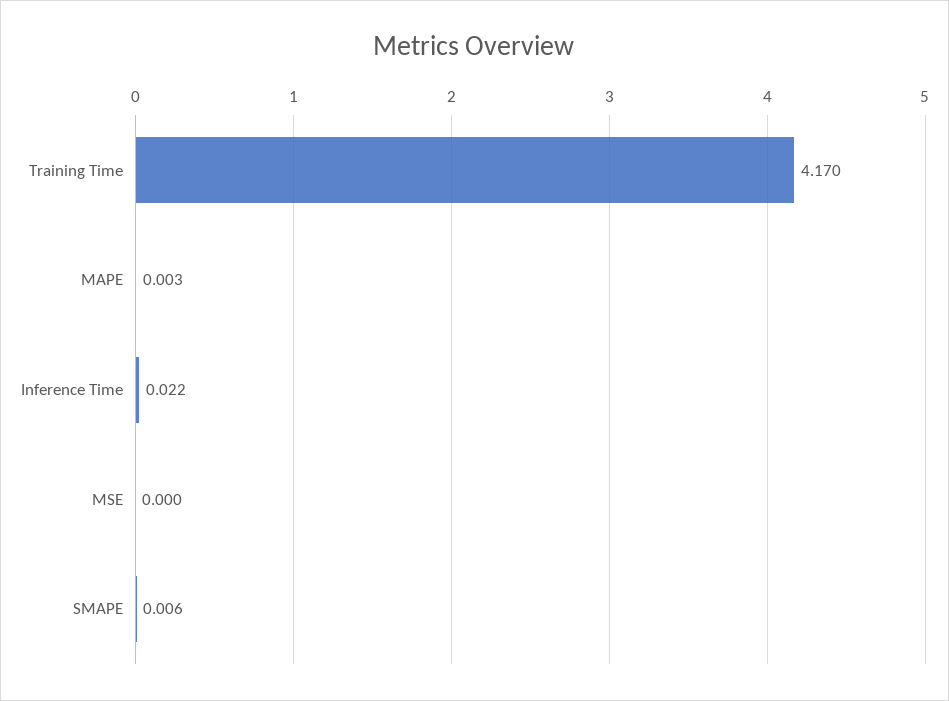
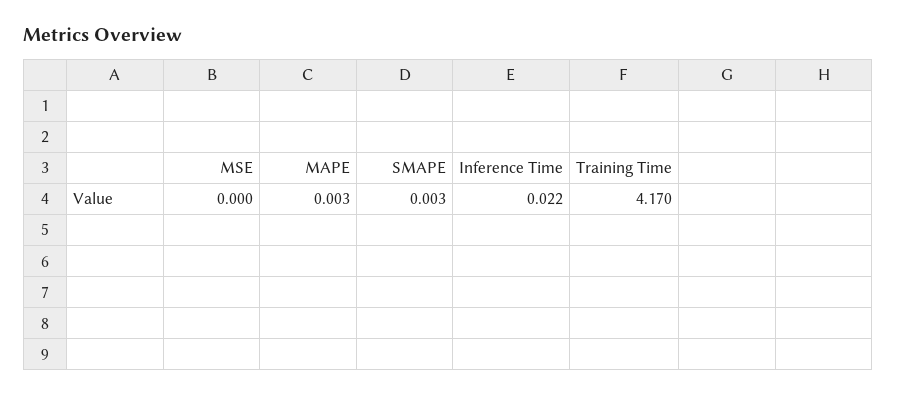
  {
    "Training Time": 4.17,
    "MAPE": 0.003,
    "Inference Time": 0.022,
    "MSE": 0,
-   "SMAPE": 0.006
+   "SMAPE": 0.003
  }

